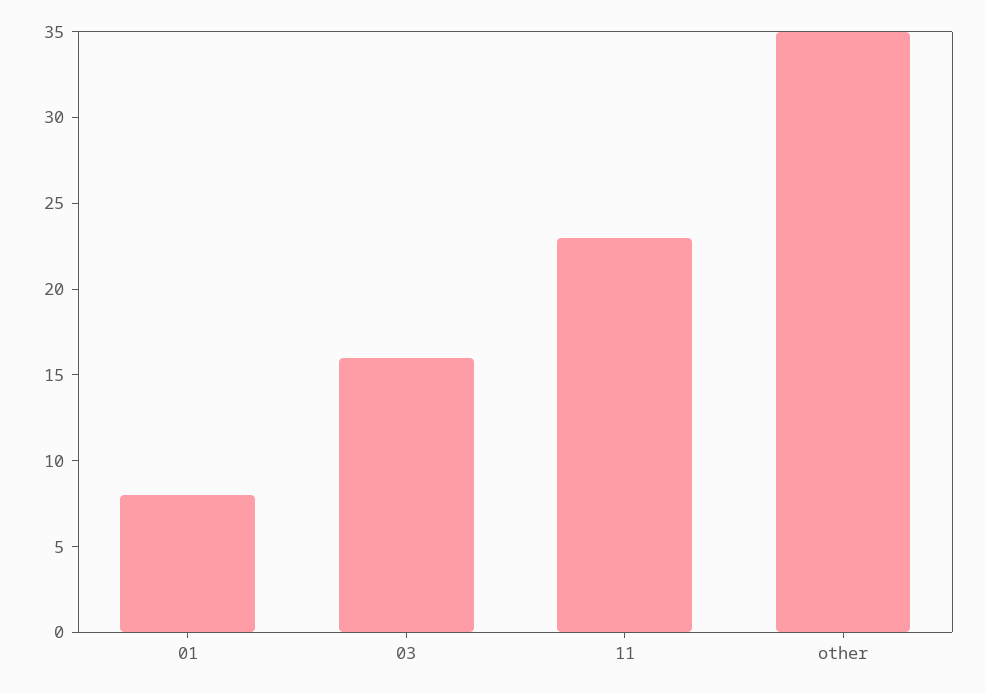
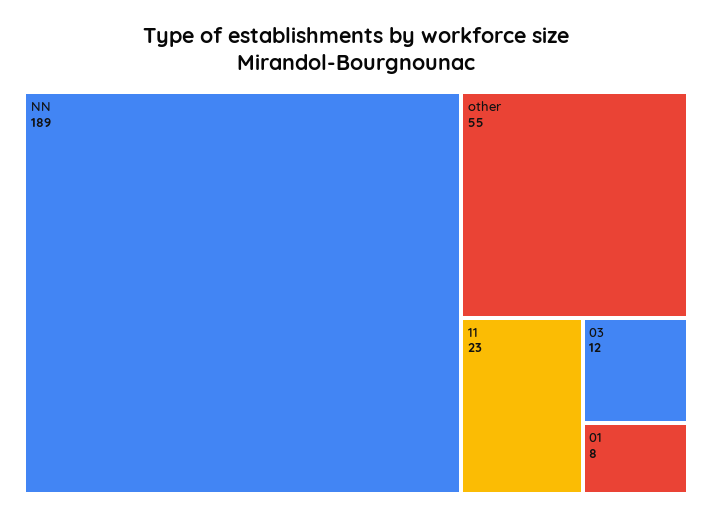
  {
    "01": 8,
-   "03": 16,
+   "03": 12,
    "11": 23,
-   "other": 35
+   "other": 55,
+   "NN": 189
  }

